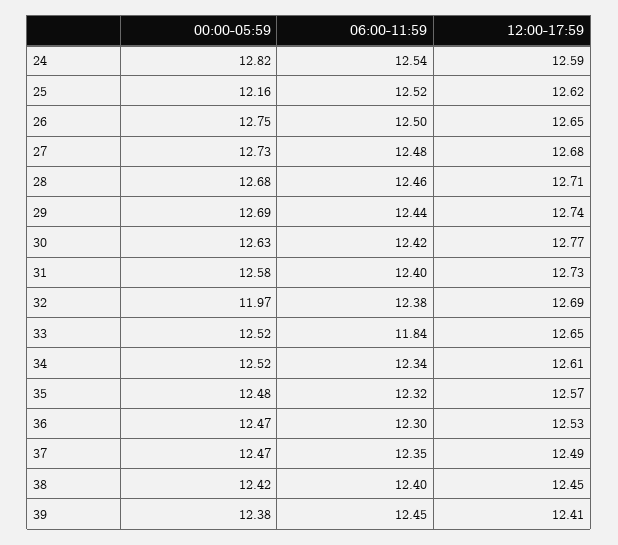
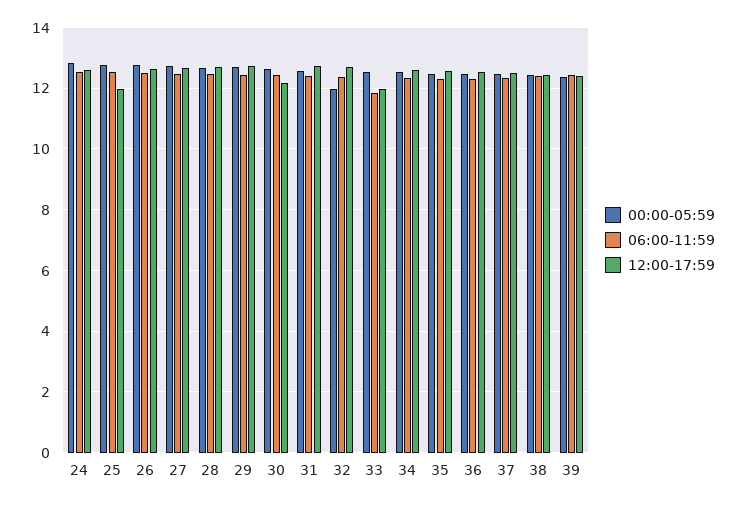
  {
    "00:00-05:59": {
      "24": 12.82,
-     "25": 12.16,
+     "25": 12.8,
      "26": 12.75,
      "27": 12.73,
      "28": 12.68,
      "29": 12.69,
      "30": 12.63,
      "31": 12.58,
      "32": 11.97,
      "33": 12.52,
      "34": 12.52,
      "35": 12.48,
      "36": 12.47,
      "37": 12.47,
      "38": 12.42,
      "39": 12.38
    },
    "06:00-11:59": {
      "24": 12.54,
      "25": 12.52,
      "26": 12.5,
      "27": 12.48,
      "28": 12.46,
      "29": 12.44,
      "30": 12.42,
      "31": 12.4,
      "32": 12.38,
      "33": 11.84,
      "34": 12.34,
      "35": 12.32,
      "36": 12.3,
      "37": 12.35,
      "38": 12.4,
      "39": 12.45
    },
    "12:00-17:59": {
      "24": 12.59,
-     "25": 12.62,
+     "25": 12,
      "26": 12.65,
      "27": 12.68,
      "28": 12.71,
      "29": 12.74,
-     "30": 12.77,
+     "30": 12.2,
      "31": 12.73,
      "32": 12.69,
-     "33": 12.65,
+     "33": 12,
      "34": 12.61,
      "35": 12.57,
      "36": 12.53,
      "37": 12.49,
      "38": 12.45,
      "39": 12.41
    }
  }

